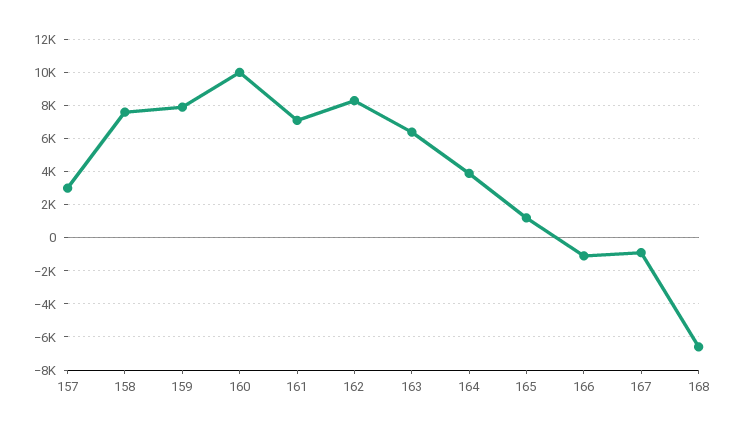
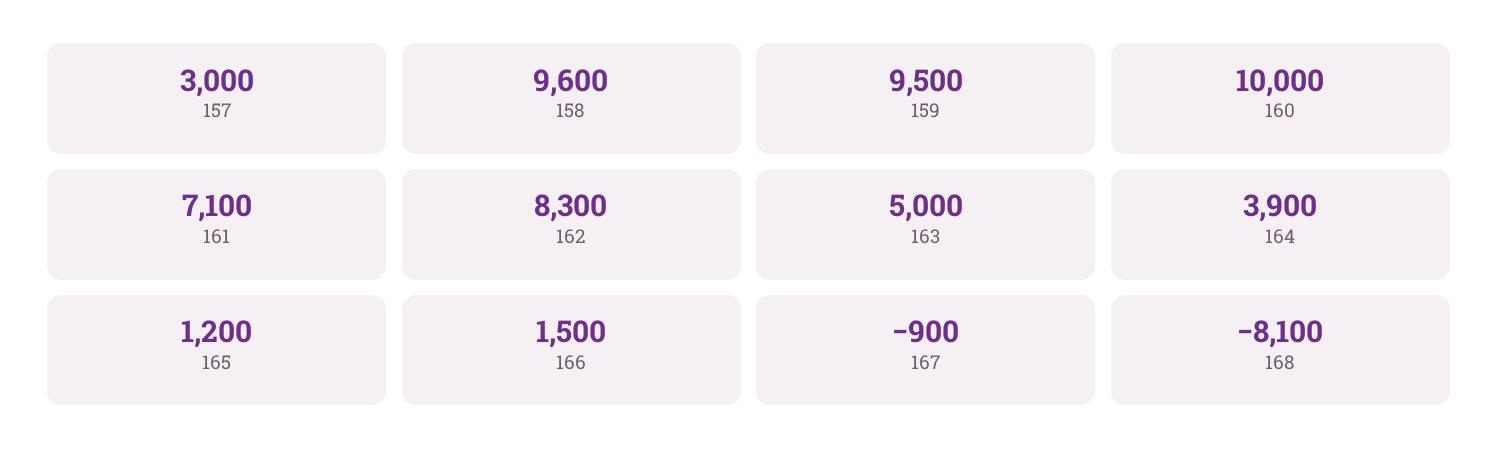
  {
    "157": 3000,
-   "158": 7500,
+   "158": 9600,
-   "159": 8000,
+   "159": 9500,
    "160": 10000,
    "161": 7100,
    "162": 8300,
-   "163": 6500,
+   "163": 5000,
    "164": 3900,
    "165": 1200,
-   "166": -1000,
+   "166": 1500,
    "167": -900,
-   "168": -6500
+   "168": -8100
  }

